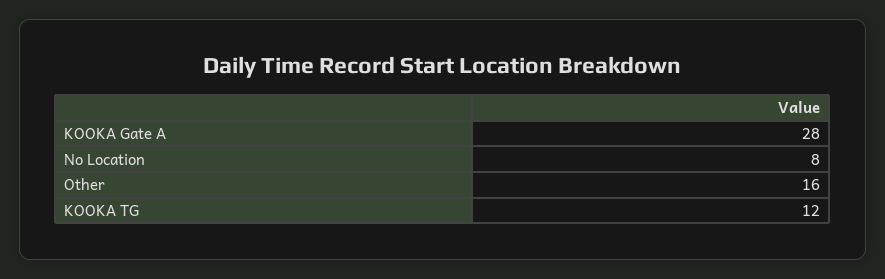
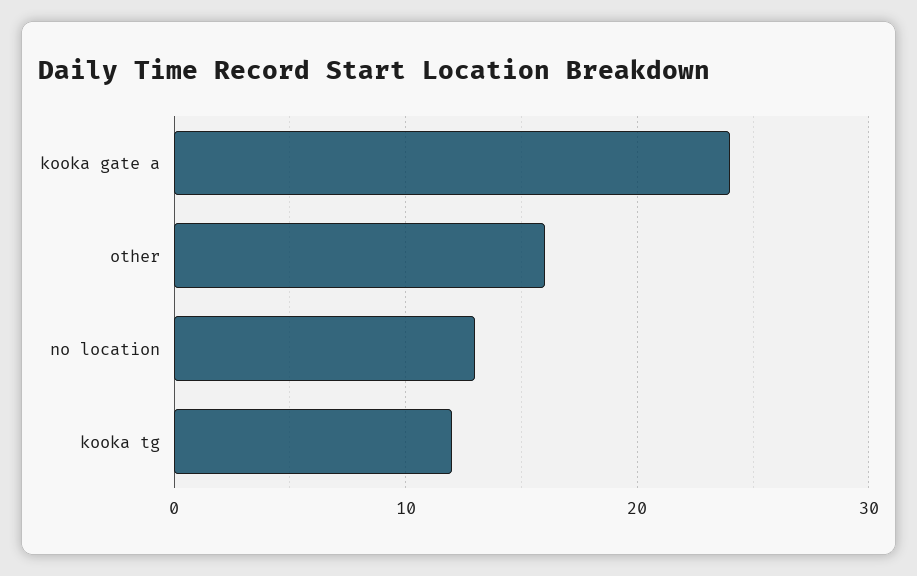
  {
-   "KOOKA Gate A": 28,
+   "KOOKA Gate A": 24,
-   "No Location": 8,
+   "No Location": 13,
    "Other": 16,
    "KOOKA TG": 12
  }

